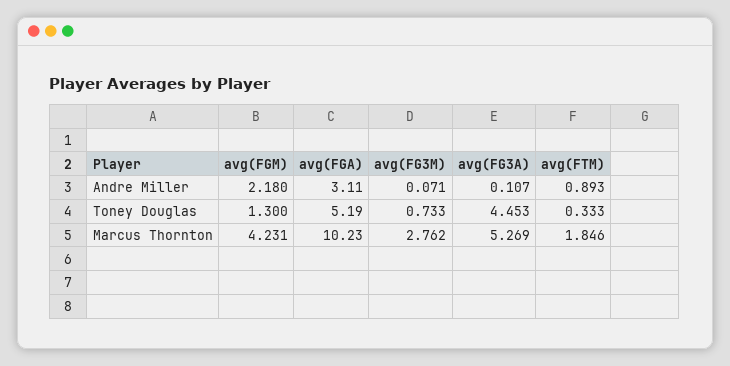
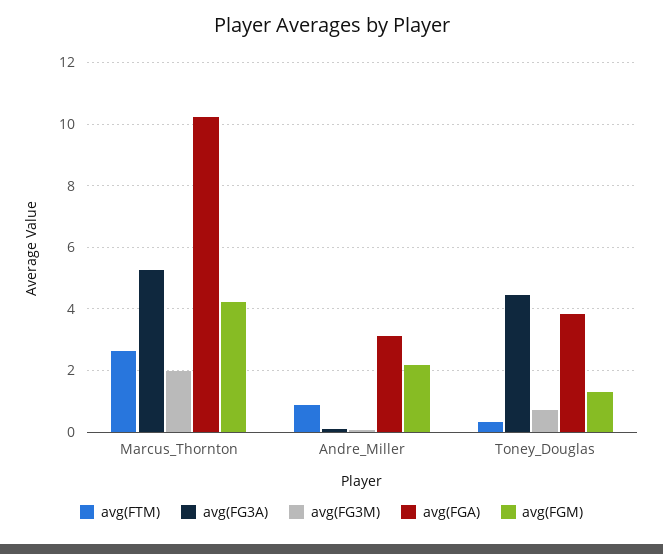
  {
    "avg(FGM)": {
      "Andre Miller": 2.18,
      "Toney Douglas": 1.3,
      "Marcus Thornton": 4.231
    },
    "avg(FGA)": {
      "Andre Miller": 3.11,
-     "Toney Douglas": 5.19,
+     "Toney Douglas": 3.8,
      "Marcus Thornton": 10.23
    },
    "avg(FG3M)": {
      "Andre Miller": 0.071,
      "Toney Douglas": 0.733,
-     "Marcus Thornton": 2.762
+     "Marcus Thornton": 2
    },
    "avg(FG3A)": {
      "Andre Miller": 0.107,
      "Toney Douglas": 4.453,
      "Marcus Thornton": 5.269
    },
    "avg(FTM)": {
      "Andre Miller": 0.893,
      "Toney Douglas": 0.333,
-     "Marcus Thornton": 1.846
+     "Marcus Thornton": 2.6
    }
  }

